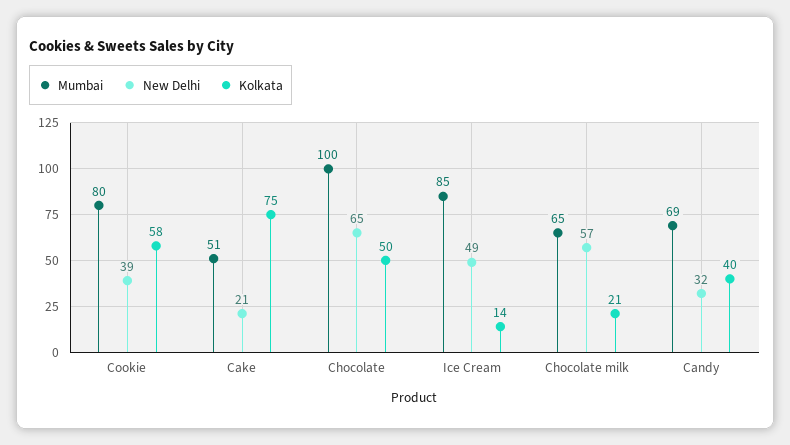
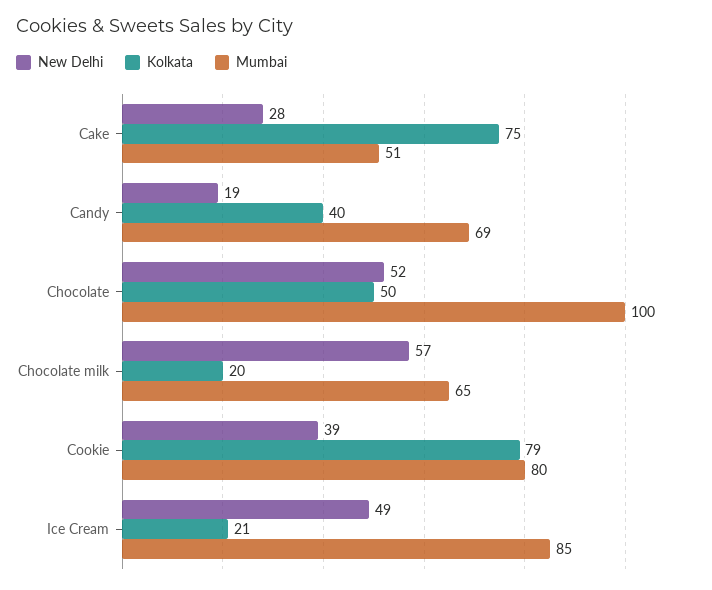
  {
    "Mumbai": {
      "Cookie": 80,
      "Cake": 51,
      "Chocolate": 100,
      "Ice Cream": 85,
      "Chocolate milk": 65,
      "Candy": 69
    },
    "New Delhi": {
      "Cookie": 39,
-     "Cake": 21,
+     "Cake": 28,
-     "Chocolate": 65,
+     "Chocolate": 52,
      "Ice Cream": 49,
      "Chocolate milk": 57,
-     "Candy": 32
+     "Candy": 19
    },
    "Kolkata": {
-     "Cookie": 58,
+     "Cookie": 79,
      "Cake": 75,
      "Chocolate": 50,
-     "Ice Cream": 14,
+     "Ice Cream": 21,
-     "Chocolate milk": 21,
+     "Chocolate milk": 20,
      "Candy": 40
    }
  }

